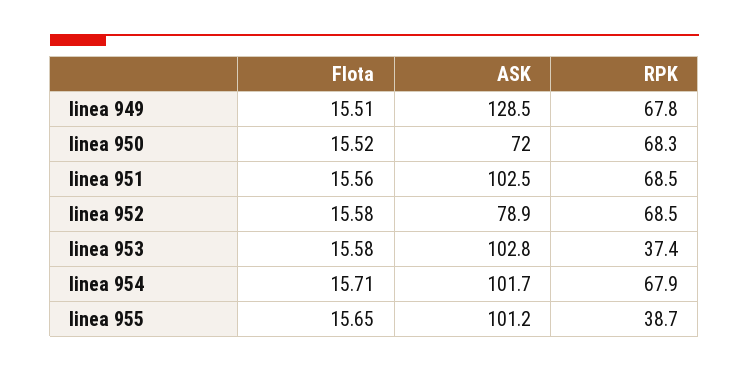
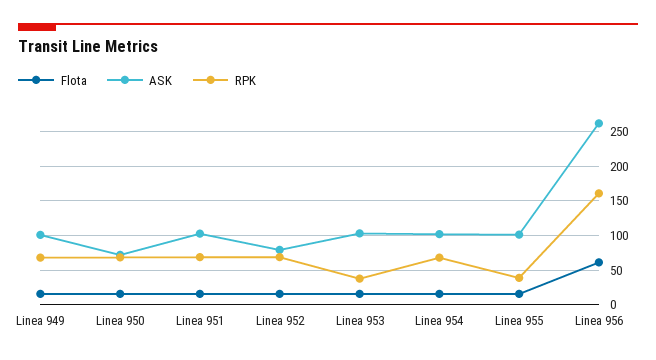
  {
    "Flota": {
      "linea 949": 15.51,
      "linea 950": 15.52,
      "linea 951": 15.56,
      "linea 952": 15.58,
      "linea 953": 15.58,
      "linea 954": 15.71,
-     "linea 955": 15.65
+     "linea 955": 15.65,
+     "Linea 956": 60
    },
    "ASK": {
-     "linea 949": 128.5,
+     "linea 949": 100,
      "linea 950": 72,
      "linea 951": 102.5,
      "linea 952": 78.9,
      "linea 953": 102.8,
      "linea 954": 101.7,
-     "linea 955": 101.2
+     "linea 955": 101.2,
+     "Linea 956": 260
    },
    "RPK": {
      "linea 949": 67.8,
      "linea 950": 68.3,
      "linea 951": 68.5,
      "linea 952": 68.5,
      "linea 953": 37.4,
      "linea 954": 67.9,
-     "linea 955": 38.7
+     "linea 955": 38.7,
+     "Linea 956": 160
    }
  }

